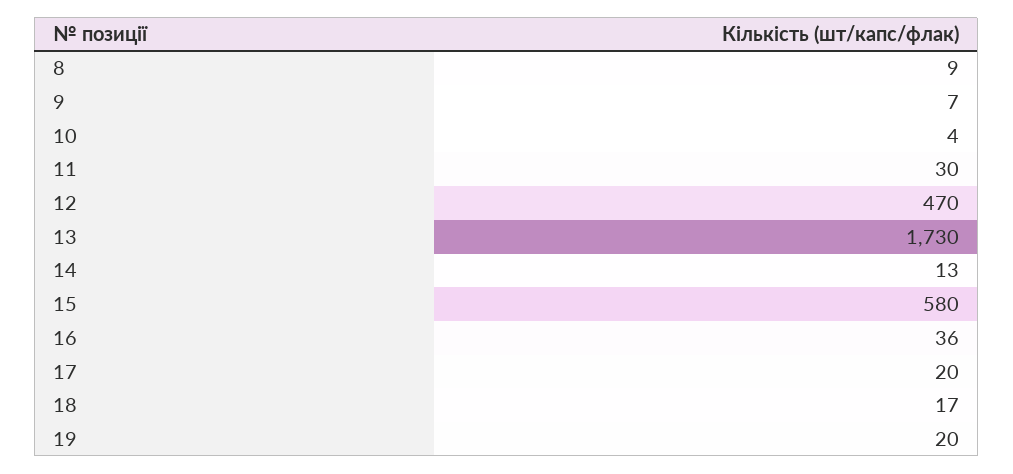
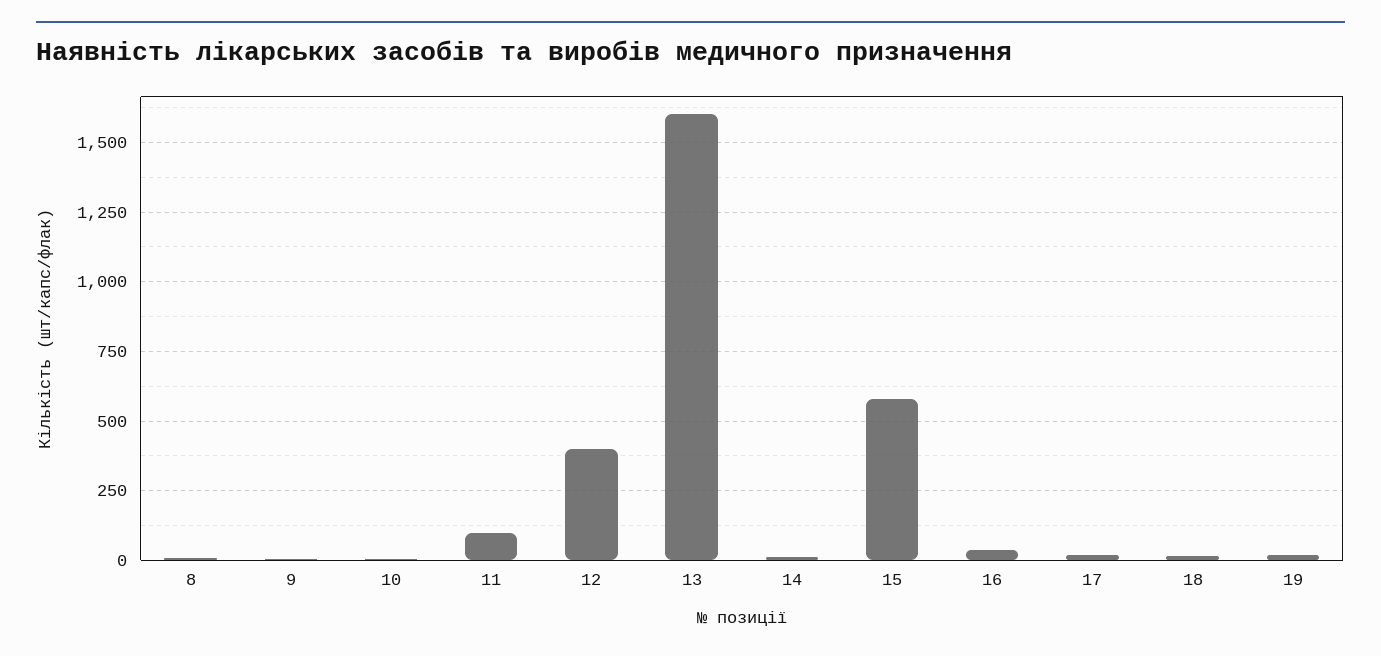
  {
    "8": 9,
    "9": 7,
    "10": 4,
-   "11": 30,
+   "11": 100,
-   "12": 470,
+   "12": 400,
-   "13": 1730,
+   "13": 1600,
    "14": 13,
    "15": 580,
    "16": 36,
    "17": 20,
    "18": 17,
    "19": 20
  }

